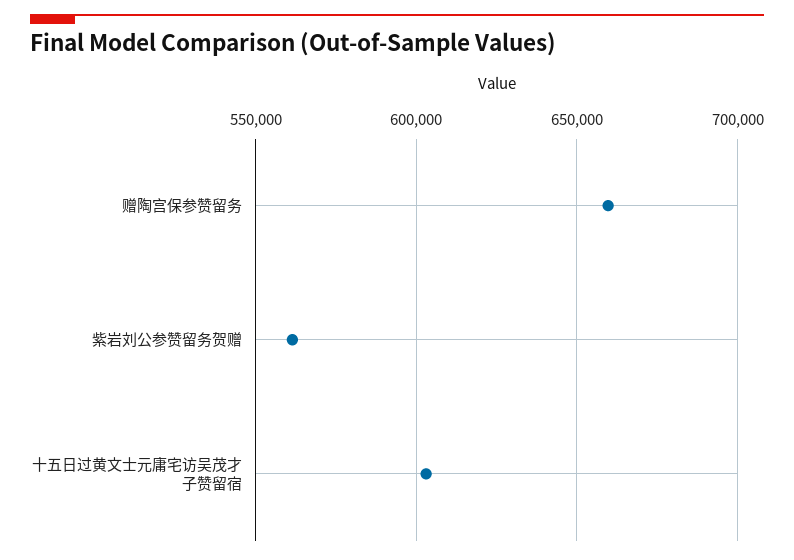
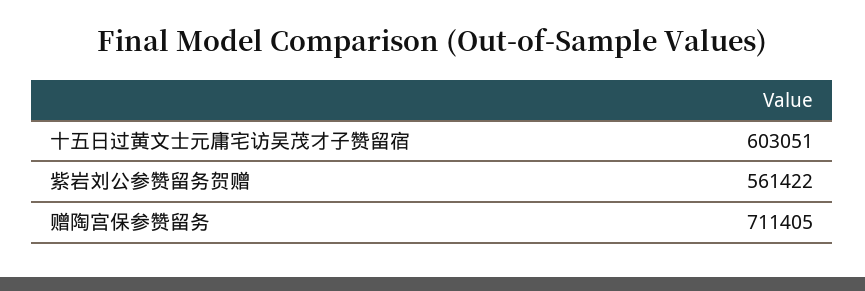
  {
-   "赠陶宫保参赞留务": 660000,
+   "赠陶宫保参赞留务": 711405,
    "紫岩刘公参赞留务贺赠": 561422,
    "十五日过黄文士元庸宅访吴茂才子赞留宿": 603051
  }

